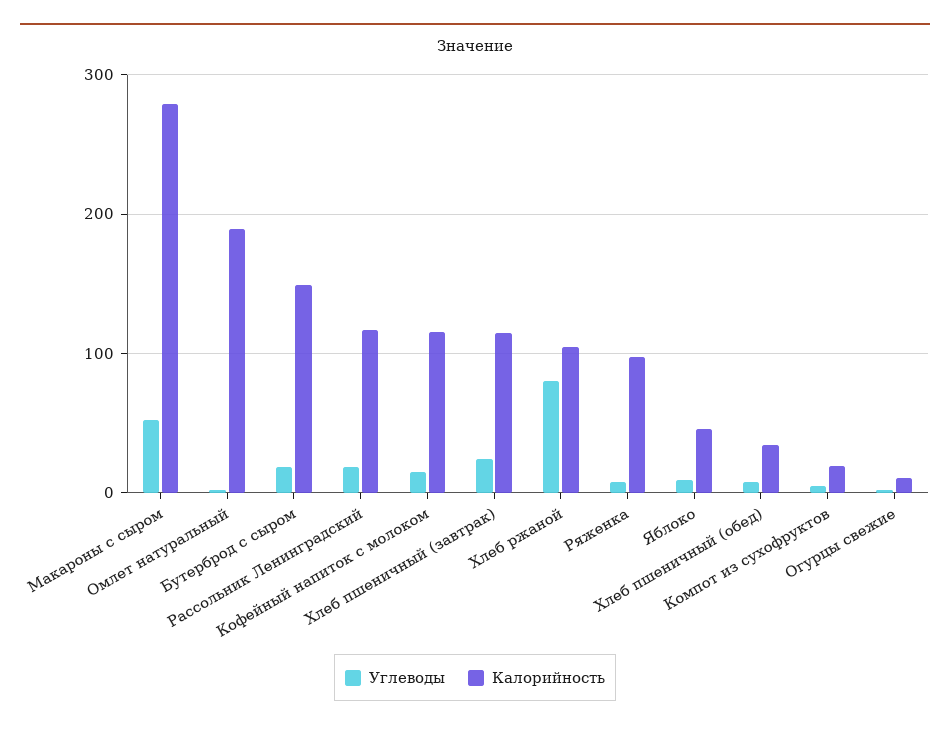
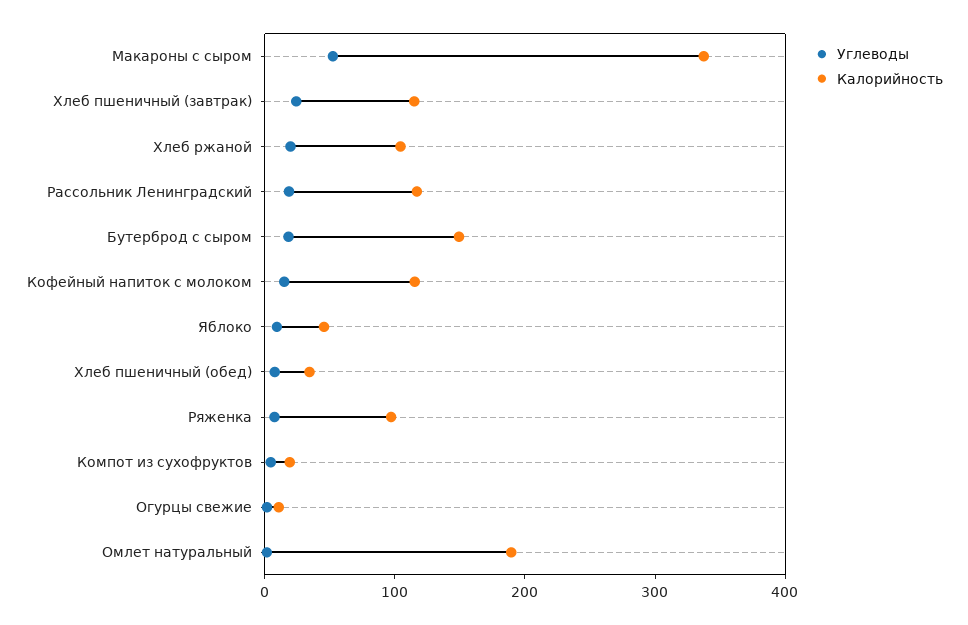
  {
    "Углеводы": {
      "Макароны с сыром": 50,
      "Омлет натуральный": 0,
      "Бутерброд с сыром": 20,
      "Рассольник Ленинградский": 20,
      "Кофейный напиток с молоком": 20,
      "Хлеб пшеничный (завтрак)": 20,
-     "Хлеб ржаной": 80,
+     "Хлеб ржаной": 20,
      "Ряженка": 10,
      "Яблоко": 10,
      "Хлеб пшеничный (обед)": 10,
      "Компот из сухофруктов": 0,
      "Огурцы свежие": 0
    },
    "Калорийность": {
-     "Макароны с сыром": 280,
+     "Макароны с сыром": 340,
      "Омлет натуральный": 190,
      "Бутерброд с сыром": 150,
      "Рассольник Ленинградский": 120,
      "Кофейный напиток с молоком": 120,
      "Хлеб пшеничный (завтрак)": 110,
      "Хлеб ржаной": 100,
      "Ряженка": 100,
      "Яблоко": 50,
      "Хлеб пшеничный (обед)": 30,
      "Компот из сухофруктов": 20,
      "Огурцы свежие": 10
    }
  }

